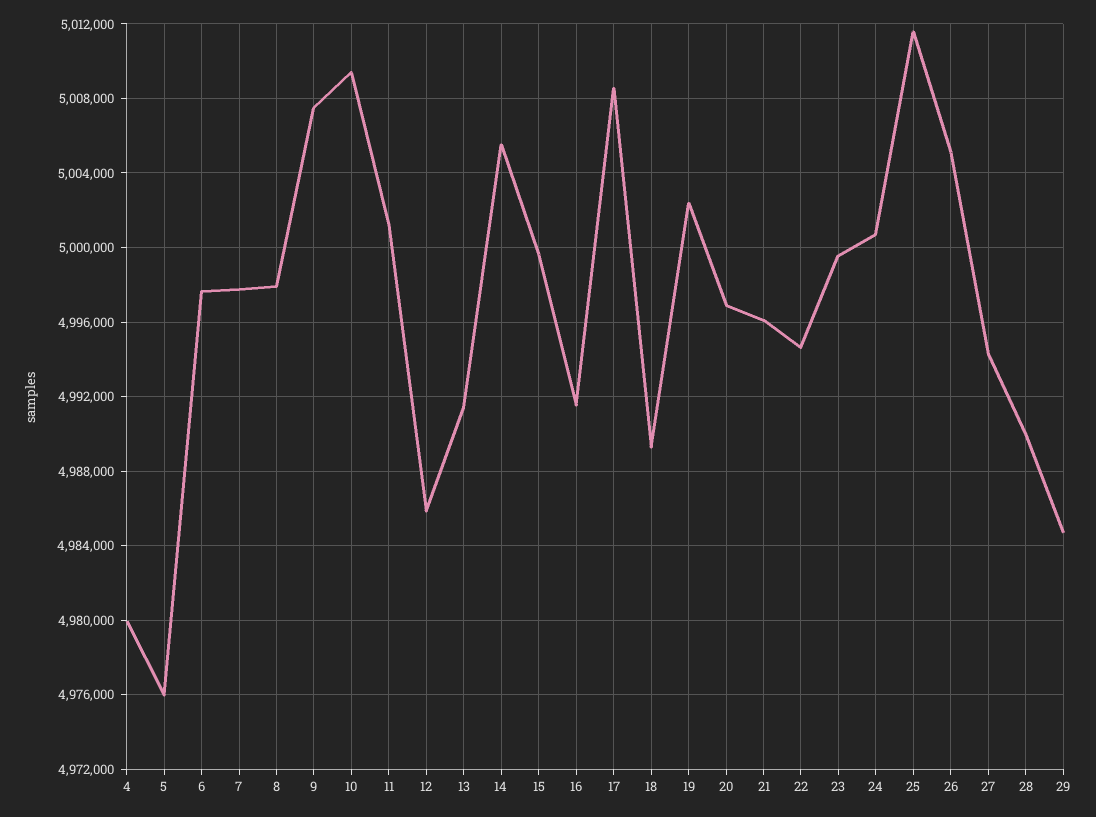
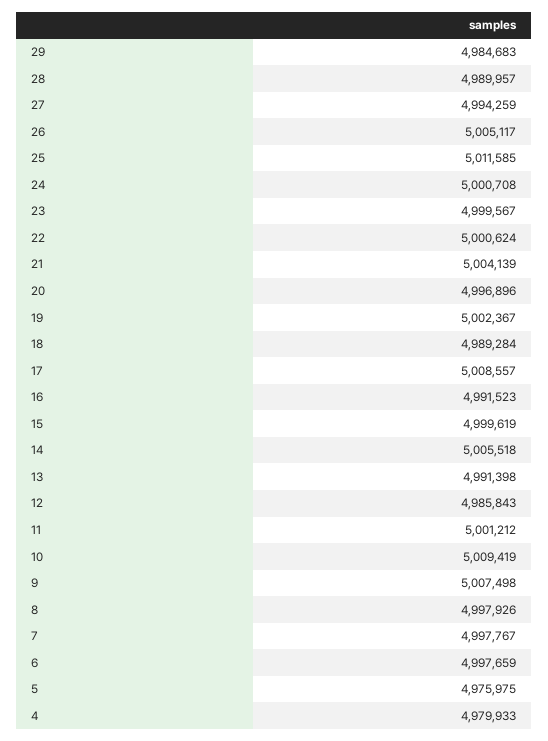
  {
    "4": 4979933,
    "5": 4975975,
    "6": 4997659,
    "7": 4997767,
    "8": 4997926,
    "9": 5007498,
    "10": 5009419,
    "11": 5001212,
    "12": 4985843,
    "13": 4991398,
    "14": 5005518,
    "15": 4999619,
    "16": 4991523,
    "17": 5008557,
    "18": 4989284,
    "19": 5002367,
    "20": 4996896,
-   "21": 4996000,
+   "21": 5004139,
-   "22": 4994500,
+   "22": 5000624,
    "23": 4999567,
    "24": 5000708,
    "25": 5011585,
    "26": 5005117,
    "27": 4994259,
    "28": 4989957,
    "29": 4984683
  }

